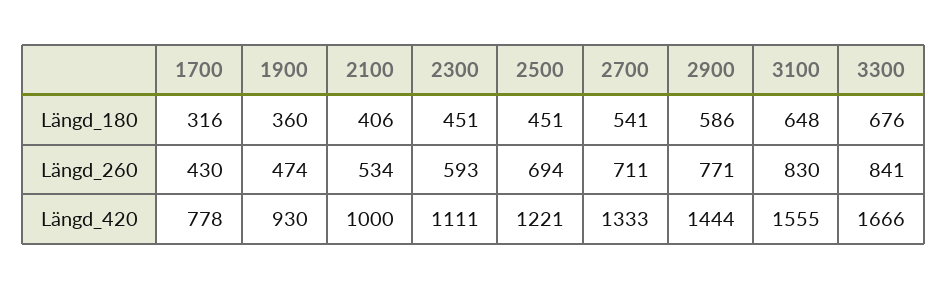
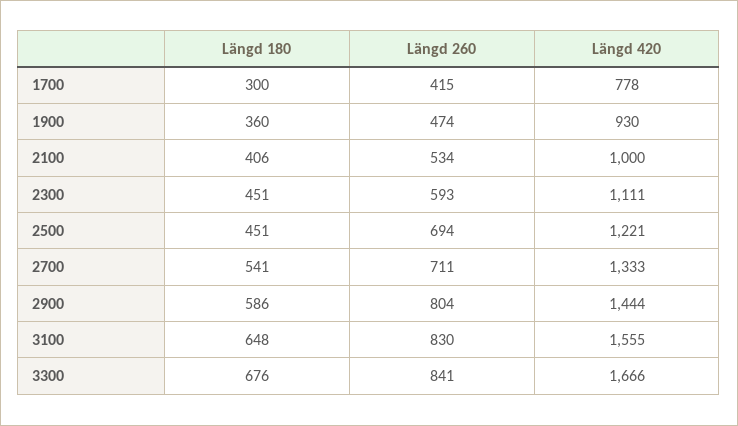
  {
    "1700": {
-     "Längd_180": 316,
+     "Längd_180": 300,
-     "Längd_260": 430,
+     "Längd_260": 415,
      "Längd_420": 778
    },
    "1900": {
      "Längd_180": 360,
      "Längd_260": 474,
      "Längd_420": 930
    },
    "2100": {
      "Längd_180": 406,
      "Längd_260": 534,
      "Längd_420": 1000
    },
    "2300": {
      "Längd_180": 451,
      "Längd_260": 593,
      "Längd_420": 1111
    },
    "2500": {
      "Längd_180": 451,
      "Längd_260": 694,
      "Längd_420": 1221
    },
    "2700": {
      "Längd_180": 541,
      "Längd_260": 711,
      "Längd_420": 1333
    },
    "2900": {
      "Längd_180": 586,
-     "Längd_260": 771,
+     "Längd_260": 804,
      "Längd_420": 1444
    },
    "3100": {
      "Längd_180": 648,
      "Längd_260": 830,
      "Längd_420": 1555
    },
    "3300": {
      "Längd_180": 676,
      "Längd_260": 841,
      "Längd_420": 1666
    }
  }

